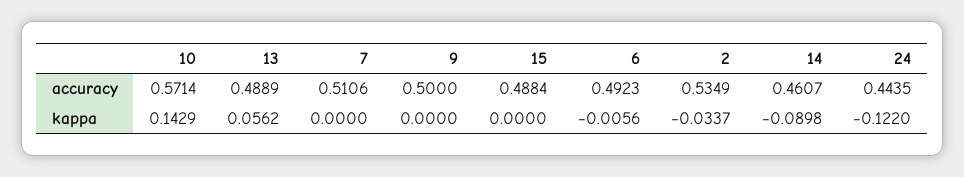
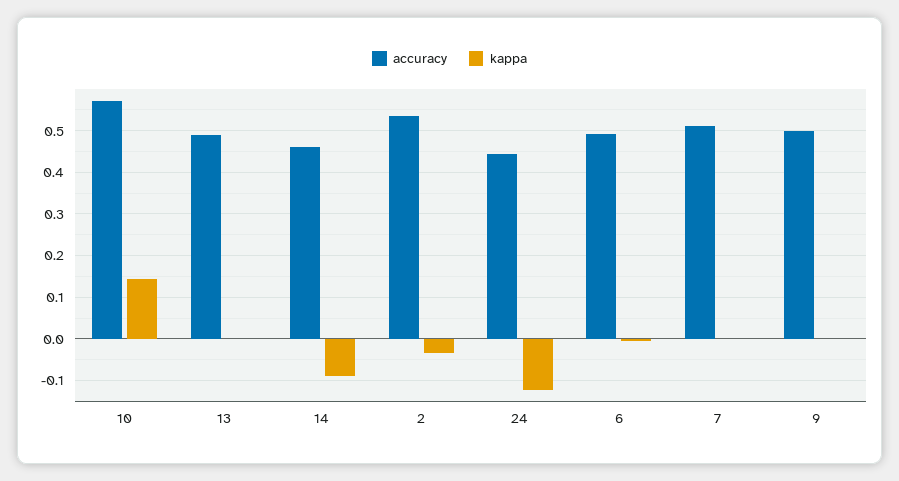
  {
    "accuracy": {
      "10": 0.5714,
      "13": 0.4889,
      "7": 0.5106,
      "9": 0.5,
-     "15": 0.4884,
      "6": 0.4923,
      "2": 0.5349,
      "14": 0.4607,
      "24": 0.4435
    },
    "kappa": {
      "10": 0.1429,
-     "13": 0.0562,
+     "13": 0,
      "7": 0,
      "9": 0,
-     "15": 0,
      "6": -0.0056,
      "2": -0.0337,
      "14": -0.0898,
      "24": -0.122
    }
  }

